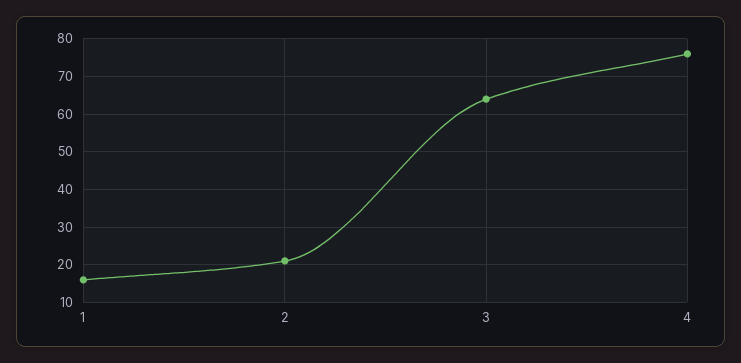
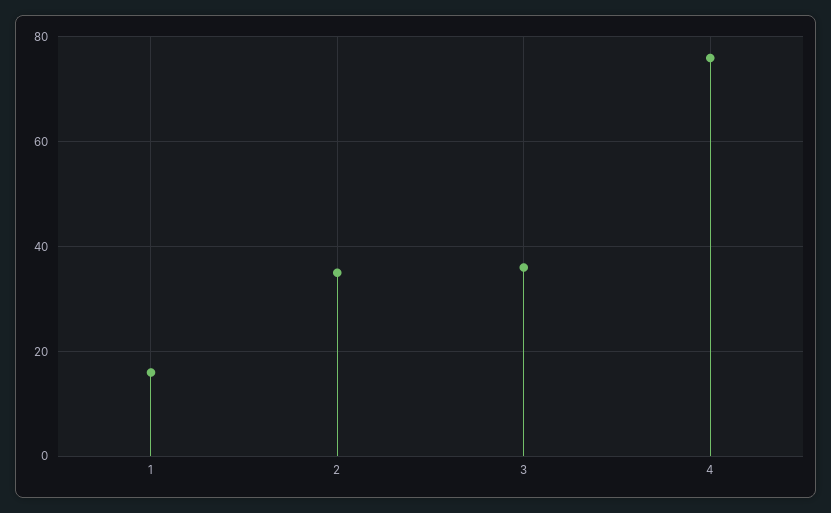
  {
    "1": 15,
-   "2": 20,
+   "2": 35,
-   "3": 65,
+   "3": 35,
    "4": 75
  }

